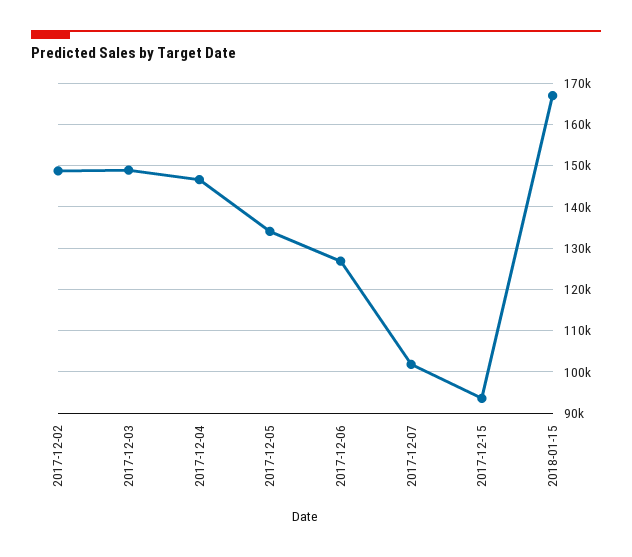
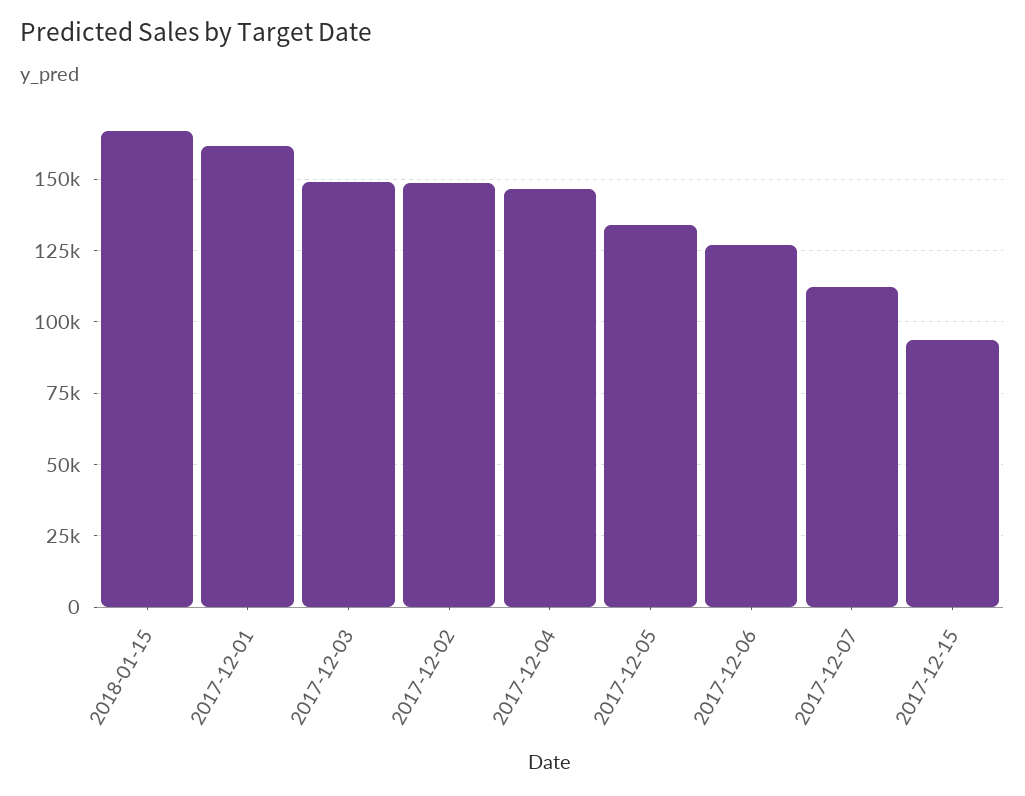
  {
    "2017-12-02": 148000,
    "2017-12-03": 148000,
    "2017-12-04": 146000,
    "2017-12-05": 134000,
    "2017-12-06": 126000,
-   "2017-12-07": 102000,
+   "2017-12-07": 112500,
    "2017-12-15": 94000,
-   "2018-01-15": 166000
+   "2018-01-15": 166000,
+   "2017-12-01": 162500
  }

